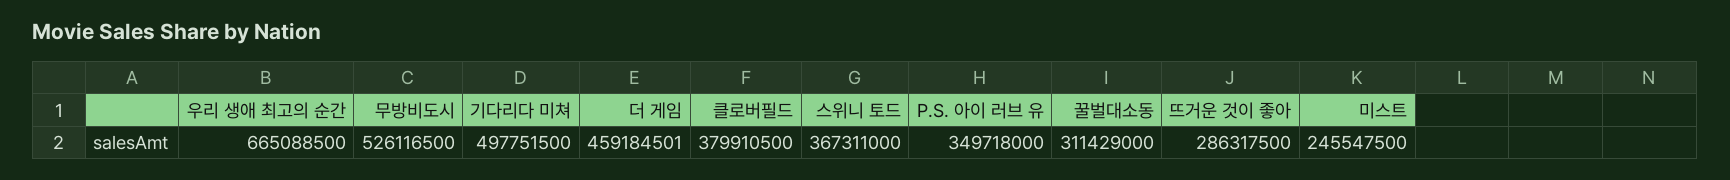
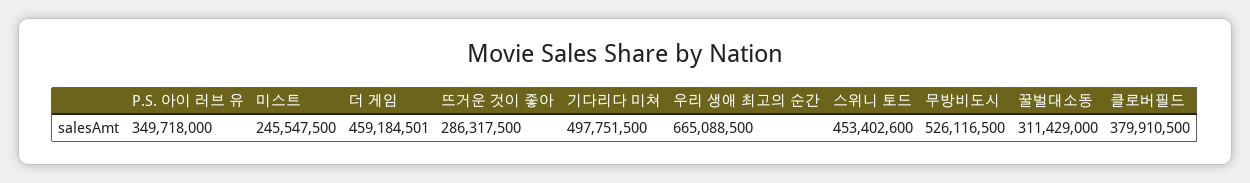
  {
    "우리 생애 최고의 순간": 665088500,
    "무방비도시": 526116500,
    "기다리다 미쳐": 497751500,
    "더 게임": 459184501,
    "클로버필드": 379910500,
-   "스위니 토드": 367311000,
+   "스위니 토드": 453402600,
    "P.S. 아이 러브 유": 349718000,
    "꿀벌대소동": 311429000,
    "뜨거운 것이 좋아": 286317500,
    "미스트": 245547500
  }

